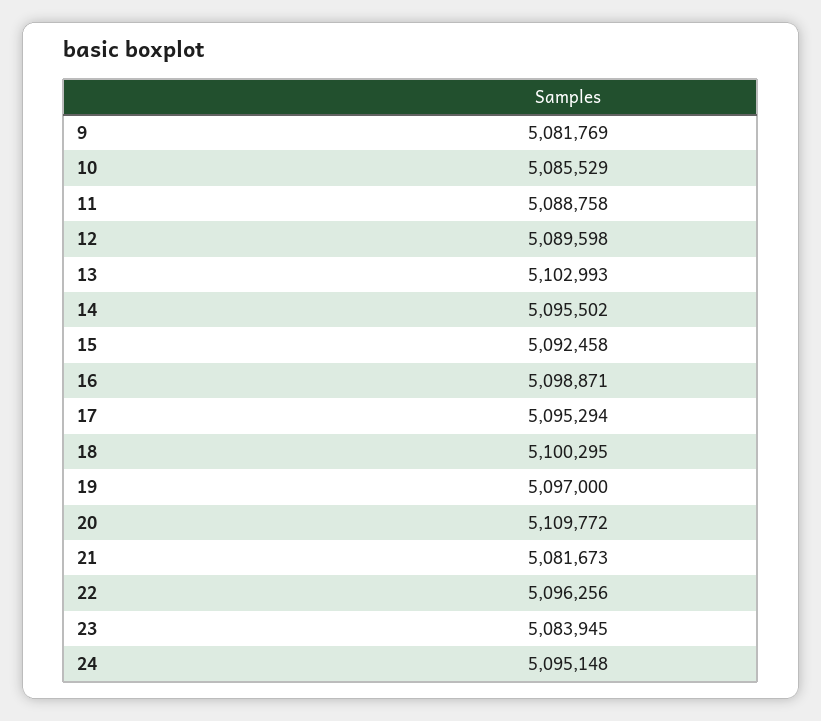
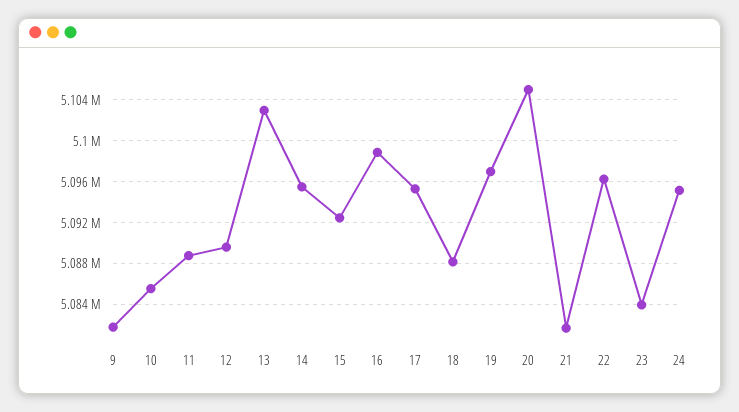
  {
    "9": 5081769,
    "10": 5085529,
    "11": 5088758,
    "12": 5089598,
    "13": 5102993,
    "14": 5095502,
    "15": 5092458,
    "16": 5098871,
    "17": 5095294,
-   "18": 5100295,
+   "18": 5088000,
    "19": 5097000,
-   "20": 5109772,
+   "20": 5105000,
    "21": 5081673,
    "22": 5096256,
    "23": 5083945,
    "24": 5095148
  }

